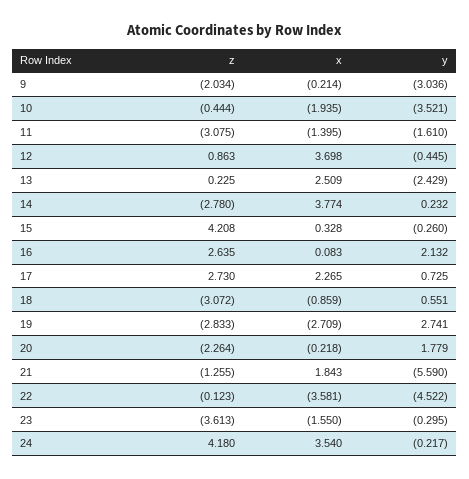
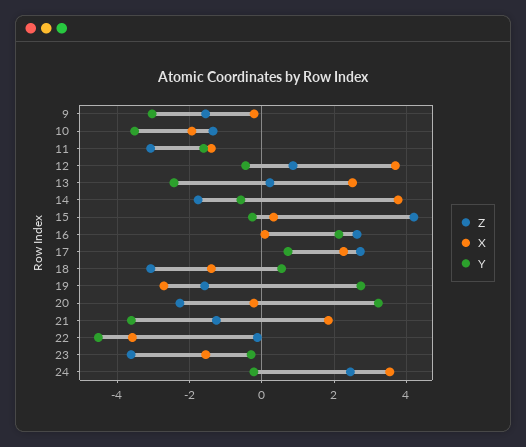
  {
    "z": {
-     "9": -2.034,
+     "9": -1.6,
-     "10": -0.444,
+     "10": -1.4,
      "11": -3.075,
      "12": 0.863,
      "13": 0.225,
-     "14": -2.78,
+     "14": -1.8,
      "15": 4.208,
      "16": 2.635,
      "17": 2.73,
      "18": -3.072,
-     "19": -2.833,
+     "19": -1.6,
      "20": -2.264,
      "21": -1.255,
      "22": -0.123,
      "23": -3.613,
-     "24": 4.18
+     "24": 2.4
    },
    "x": {
      "9": -0.214,
      "10": -1.935,
      "11": -1.395,
      "12": 3.698,
      "13": 2.509,
      "14": 3.774,
      "15": 0.328,
      "16": 0.083,
      "17": 2.265,
-     "18": -0.859,
+     "18": -1.4,
      "19": -2.709,
      "20": -0.218,
      "21": 1.843,
      "22": -3.581,
      "23": -1.55,
      "24": 3.54
    },
    "y": {
      "9": -3.036,
      "10": -3.521,
      "11": -1.61,
      "12": -0.445,
      "13": -2.429,
-     "14": 0.232,
+     "14": -0.6,
      "15": -0.26,
      "16": 2.132,
      "17": 0.725,
      "18": 0.551,
      "19": 2.741,
-     "20": 1.779,
+     "20": 3.2,
-     "21": -5.59,
+     "21": -3.6,
      "22": -4.522,
      "23": -0.295,
      "24": -0.217
    }
  }

